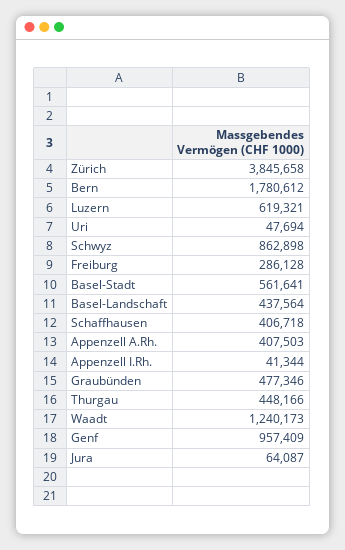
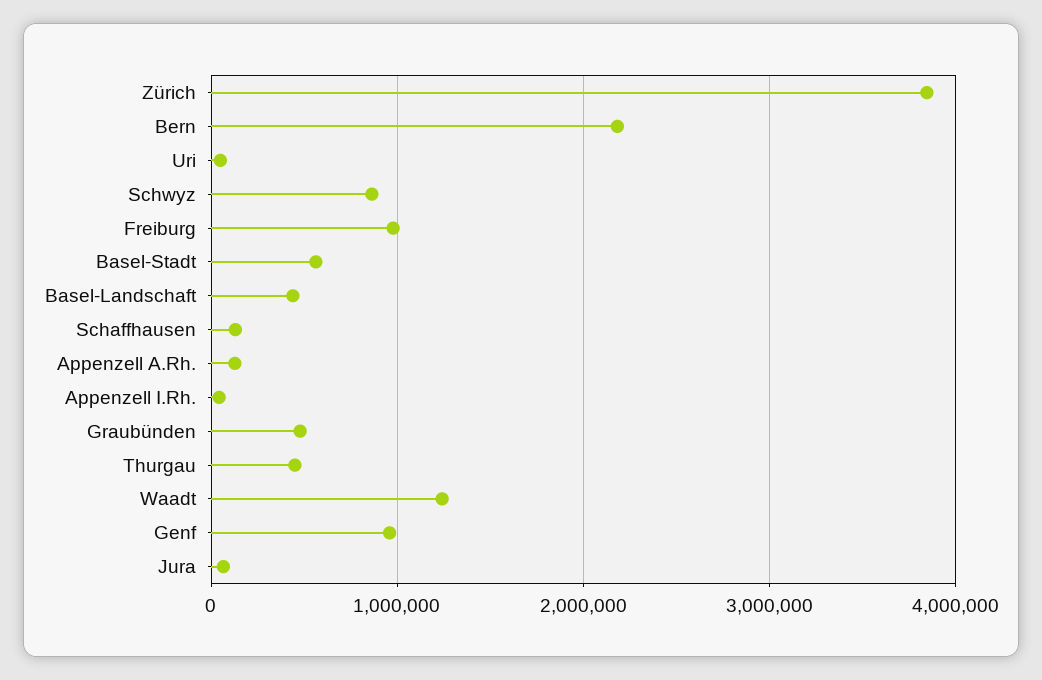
  {
    "Zürich": 3845658,
-   "Bern": 1780612,
+   "Bern": 2200000,
-   "Luzern": 619321,
    "Uri": 47694,
    "Schwyz": 862898,
-   "Freiburg": 286128,
+   "Freiburg": 1000000,
    "Basel-Stadt": 561641,
    "Basel-Landschaft": 437564,
-   "Schaffhausen": 406718,
+   "Schaffhausen": 100000,
-   "Appenzell A.Rh.": 407503,
+   "Appenzell A.Rh.": 100000,
    "Appenzell I.Rh.": 41344,
    "Graubünden": 477346,
    "Thurgau": 448166,
    "Waadt": 1240173,
    "Genf": 957409,
    "Jura": 64087
  }

